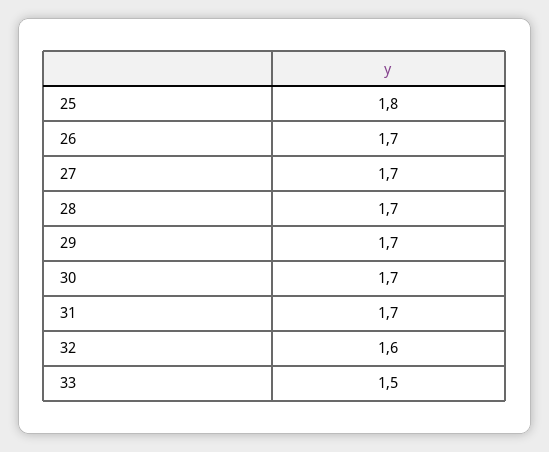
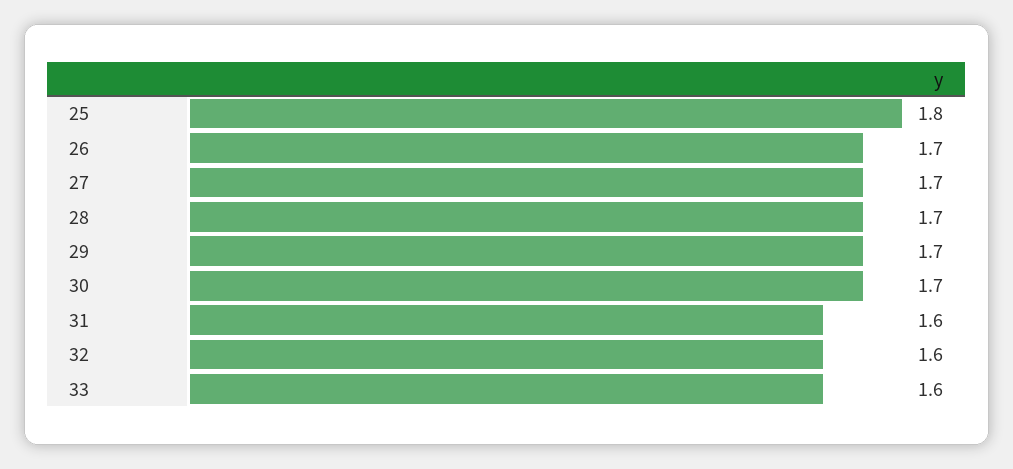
  {
    "25": 1.8,
    "26": 1.7,
    "27": 1.7,
    "28": 1.7,
    "29": 1.7,
    "30": 1.7,
-   "31": 1.7,
+   "31": 1.6,
    "32": 1.6,
-   "33": 1.5
+   "33": 1.6
  }

